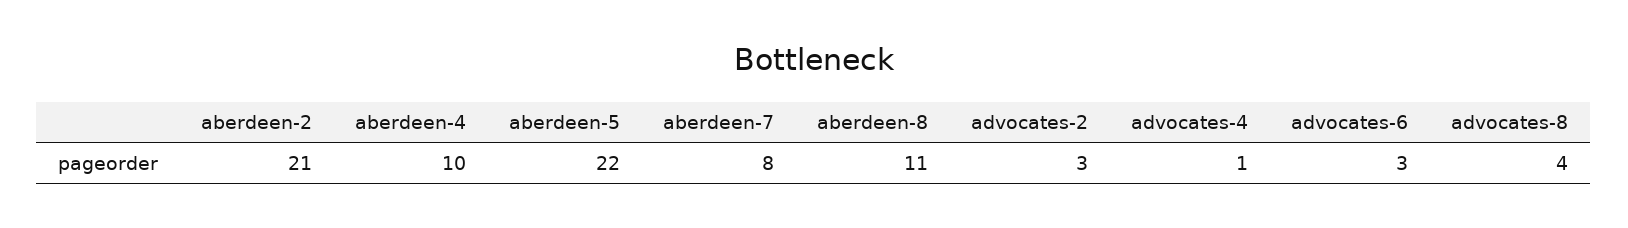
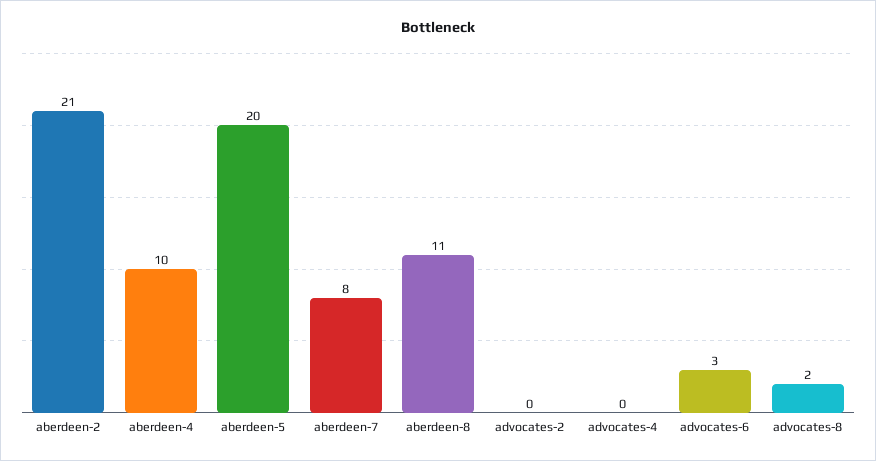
  {
    "aberdeen-2": 21,
    "aberdeen-4": 10,
-   "aberdeen-5": 22,
+   "aberdeen-5": 20,
    "aberdeen-7": 8,
    "aberdeen-8": 11,
-   "advocates-2": 3,
+   "advocates-2": 0,
-   "advocates-4": 1,
+   "advocates-4": 0,
    "advocates-6": 3,
-   "advocates-8": 4
+   "advocates-8": 2
  }

